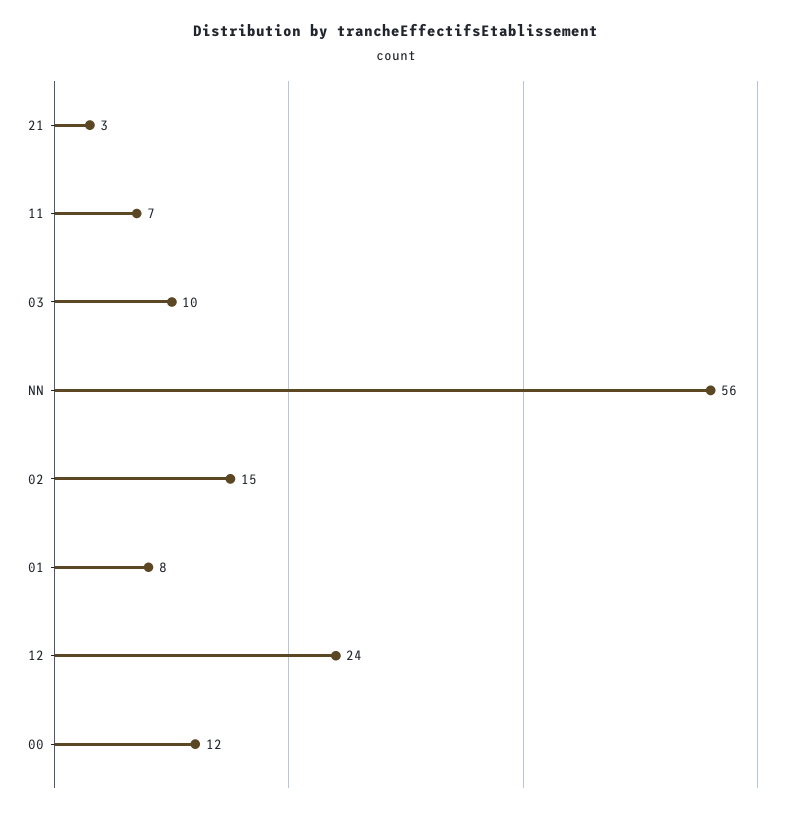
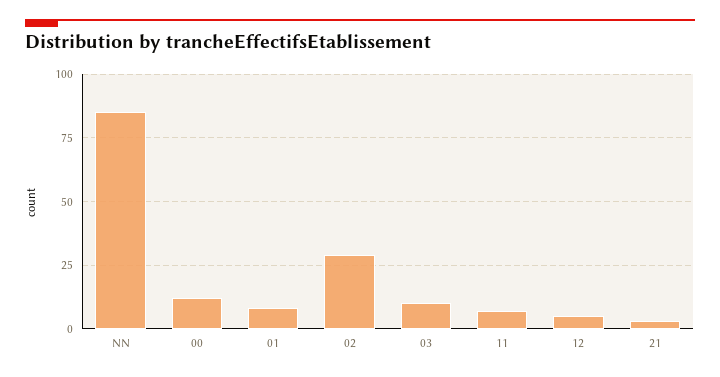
  {
    "21": 3,
    "11": 7,
    "03": 10,
-   "NN": 56,
+   "NN": 85,
-   "02": 15,
+   "02": 30,
    "01": 8,
-   "12": 24,
+   "12": 5,
    "00": 12
  }

